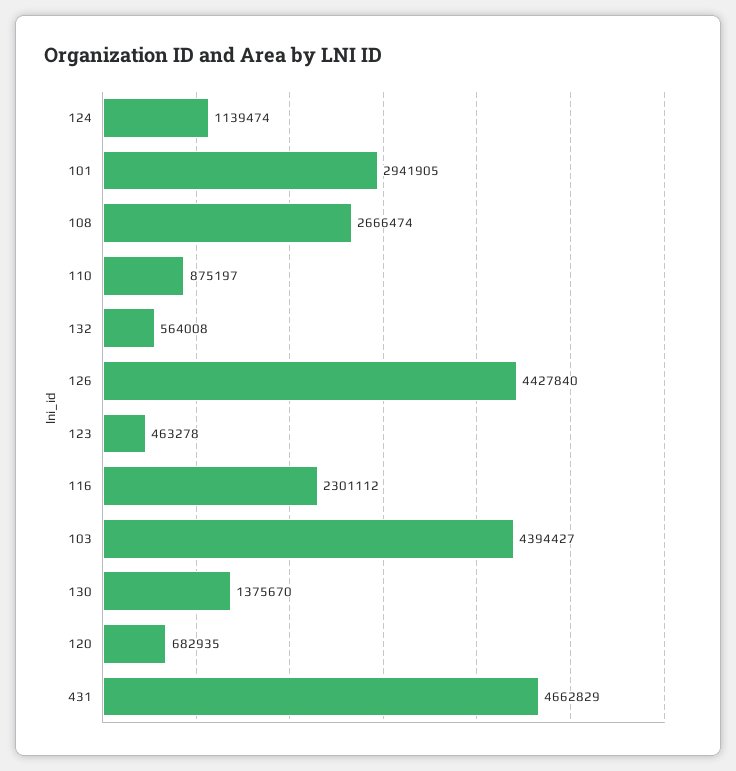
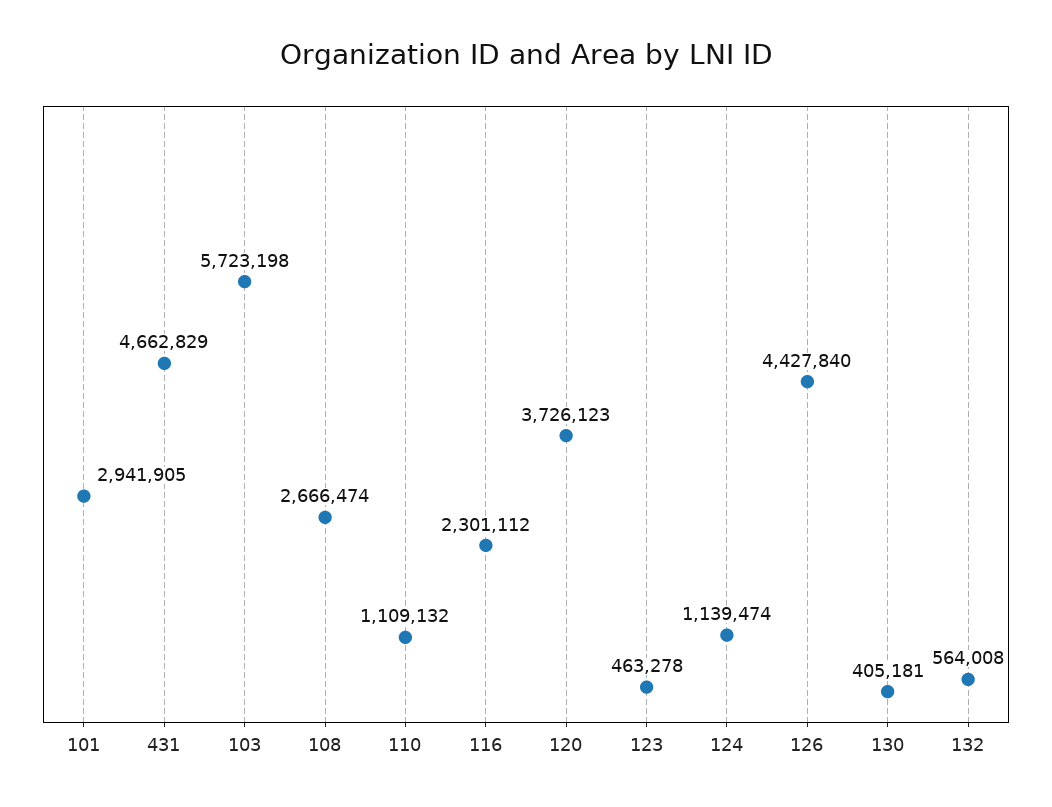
  {
    "124": 1139474,
    "101": 2941905,
    "108": 2666474,
-   "110": 875197,
+   "110": 1109132,
    "132": 564008,
    "126": 4427840,
    "123": 463278,
    "116": 2301112,
-   "103": 4394427,
+   "103": 5723198,
-   "130": 1375670,
+   "130": 405181,
-   "120": 682935,
+   "120": 3726123,
    "431": 4662829
  }

